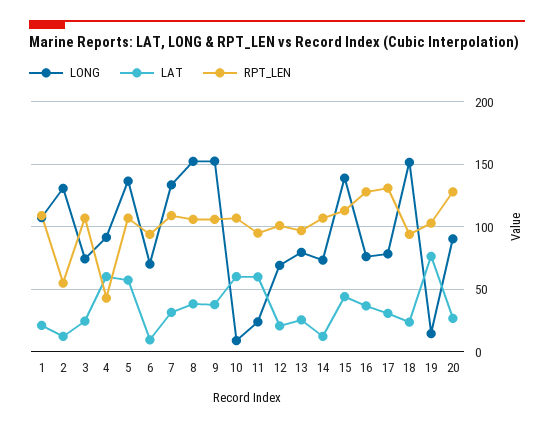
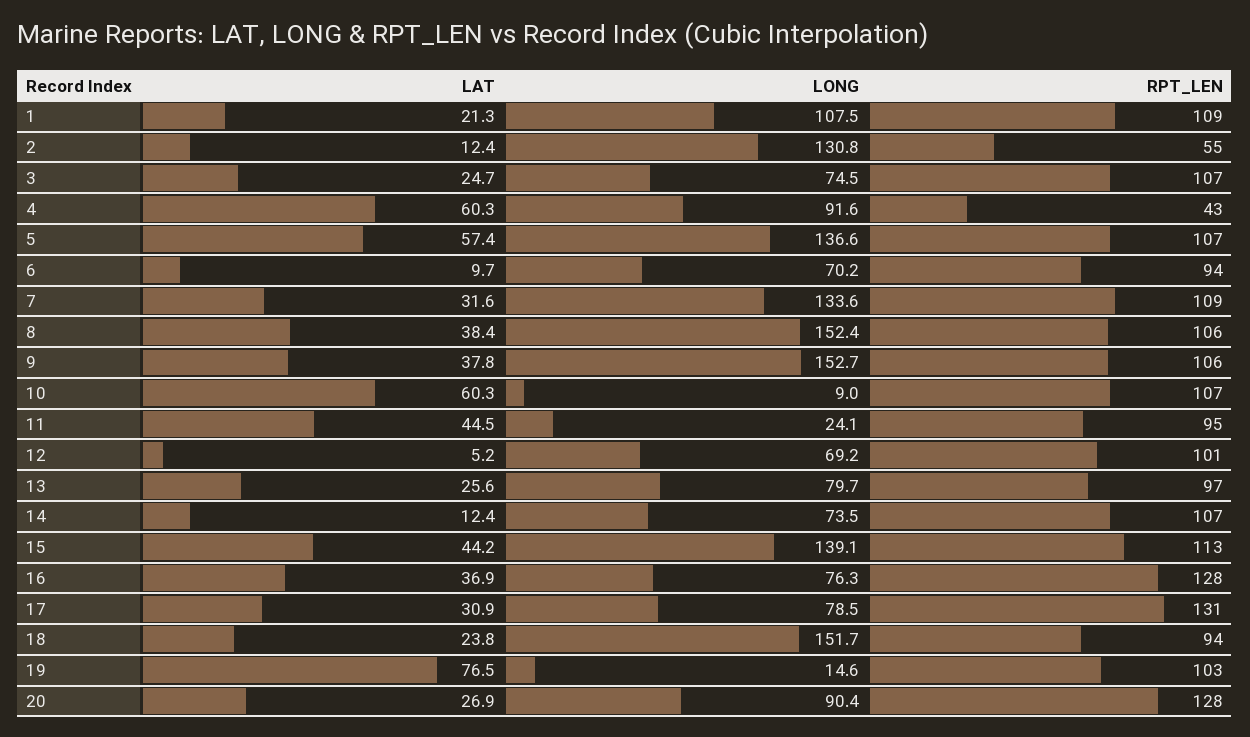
  {
    "LONG": {
      "1": 107.5,
      "2": 130.8,
      "3": 74.5,
      "4": 91.6,
      "5": 136.6,
      "6": 70.2,
      "7": 133.6,
      "8": 152.4,
      "9": 152.7,
      "10": 9,
      "11": 24.1,
      "12": 69.2,
      "13": 79.7,
      "14": 73.5,
      "15": 139.1,
      "16": 76.3,
      "17": 78.5,
      "18": 151.7,
      "19": 14.6,
      "20": 90.4
    },
    "LAT": {
      "1": 21.3,
      "2": 12.4,
      "3": 24.7,
      "4": 60.3,
      "5": 57.4,
      "6": 9.7,
      "7": 31.6,
      "8": 38.4,
      "9": 37.8,
      "10": 60.3,
-     "11": 60,
+     "11": 44.5,
-     "12": 20,
+     "12": 5.2,
      "13": 25.6,
      "14": 12.4,
      "15": 44.2,
      "16": 36.9,
      "17": 30.9,
      "18": 23.8,
      "19": 76.5,
      "20": 26.9
    },
    "RPT_LEN": {
      "1": 109,
      "2": 55,
      "3": 107,
      "4": 43,
      "5": 107,
      "6": 94,
      "7": 109,
      "8": 106,
      "9": 106,
      "10": 107,
      "11": 95,
      "12": 101,
      "13": 97,
      "14": 107,
      "15": 113,
      "16": 128,
      "17": 131,
      "18": 94,
      "19": 103,
      "20": 128
    }
  }

